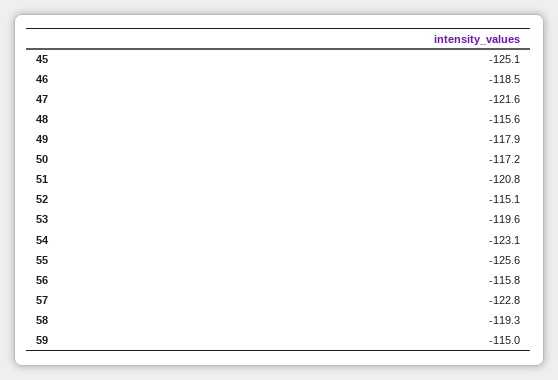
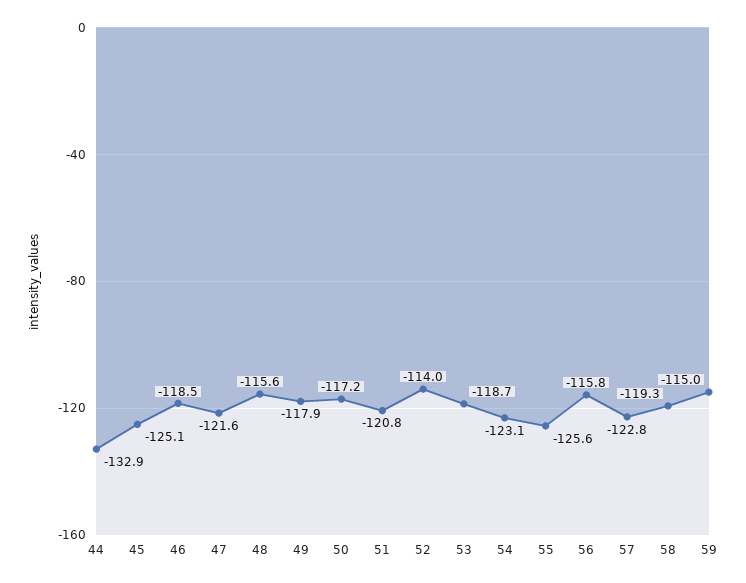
  {
    "45": -125.1,
    "46": -118.5,
    "47": -121.6,
    "48": -115.6,
    "49": -117.9,
    "50": -117.2,
    "51": -120.8,
-   "52": -115.1,
+   "52": -114,
-   "53": -119.6,
+   "53": -118.7,
    "54": -123.1,
    "55": -125.6,
    "56": -115.8,
    "57": -122.8,
    "58": -119.3,
-   "59": -115
+   "59": -115,
+   "44": -132.9
  }

